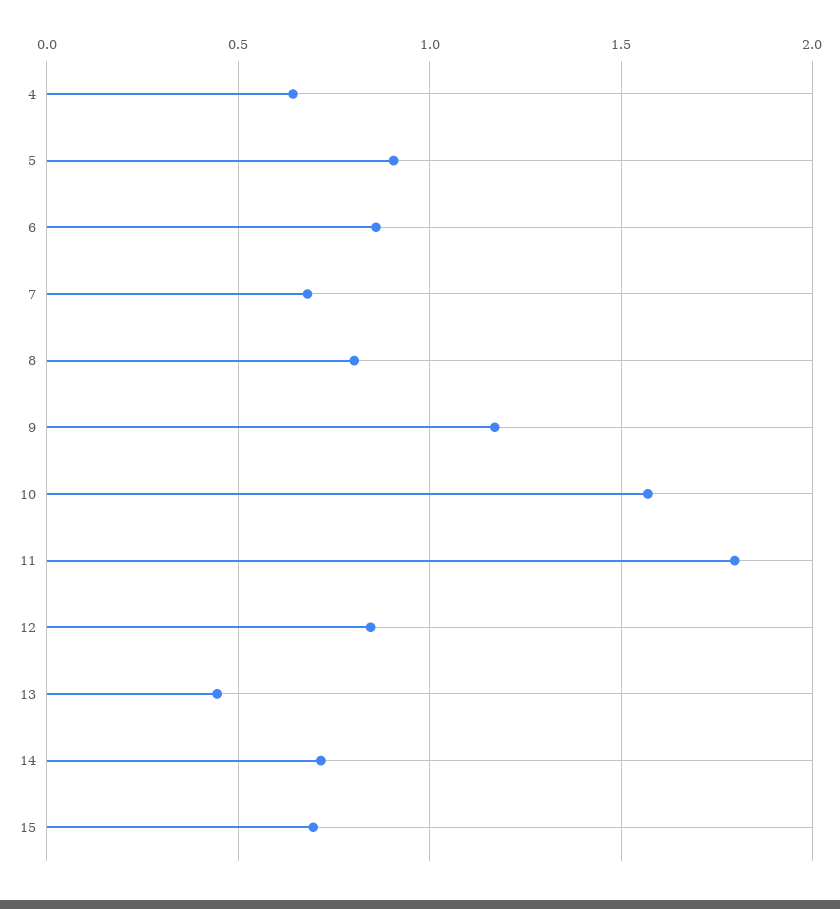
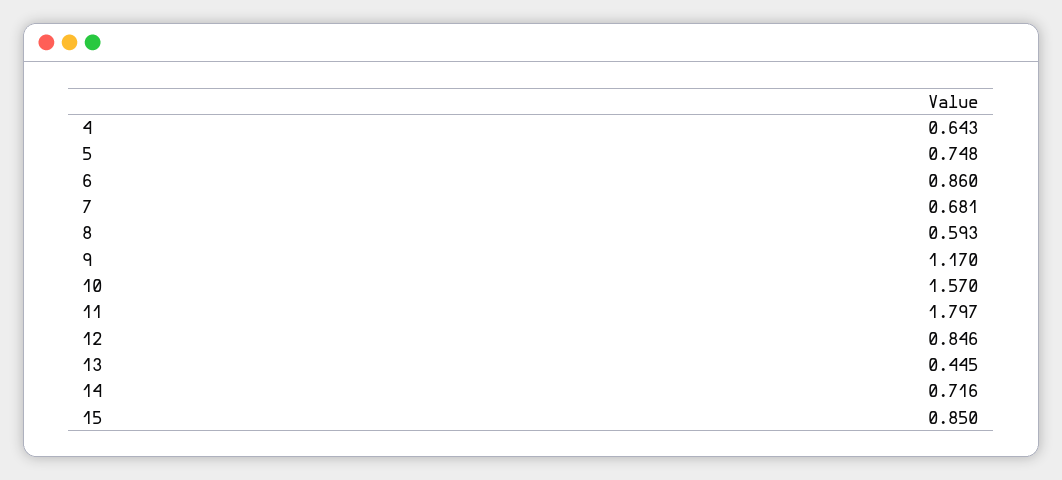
  {
    "4": 0.643,
-   "5": 0.9,
+   "5": 0.748,
    "6": 0.86,
    "7": 0.681,
-   "8": 0.8,
+   "8": 0.593,
    "9": 1.17,
    "10": 1.57,
    "11": 1.797,
    "12": 0.846,
    "13": 0.445,
    "14": 0.716,
-   "15": 0.7
+   "15": 0.85
  }

